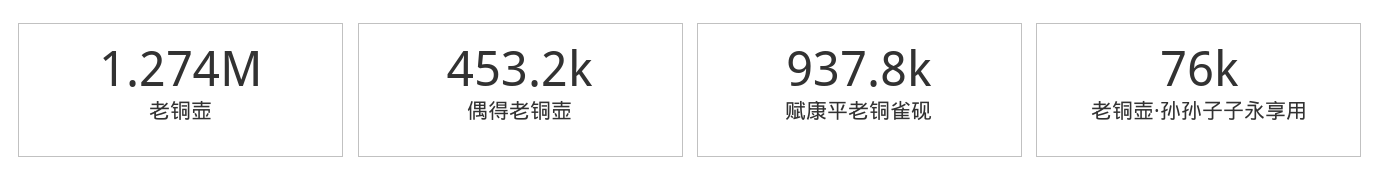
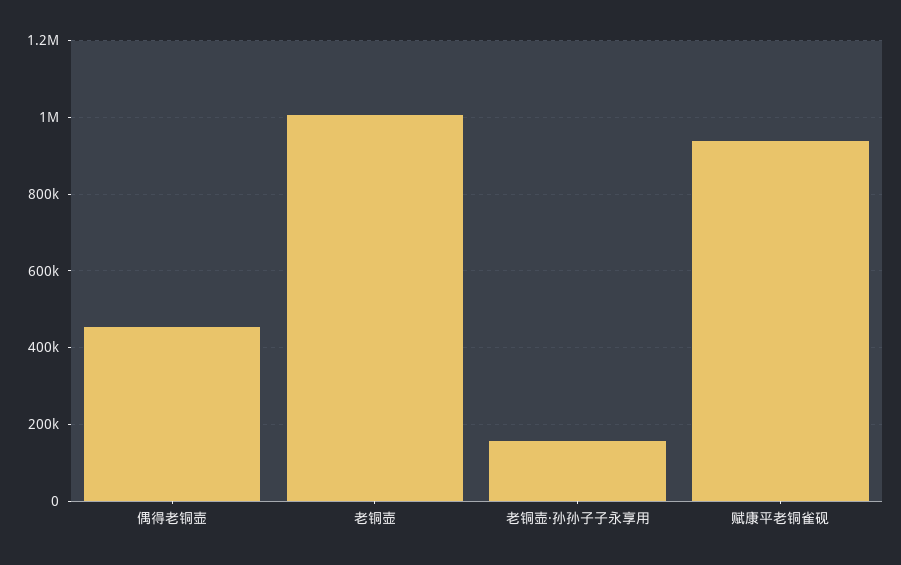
  {
-   "老铜壶": 1274000,
+   "老铜壶": 1000000,
    "偶得老铜壶": 453200,
    "赋康平老铜雀砚": 937800,
-   "老铜壶·孙孙子子永享用": 76000
+   "老铜壶·孙孙子子永享用": 160000
  }

